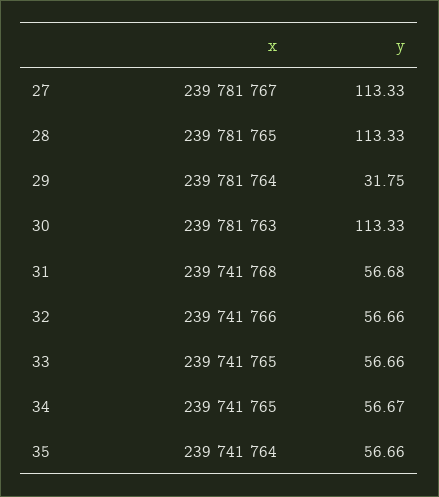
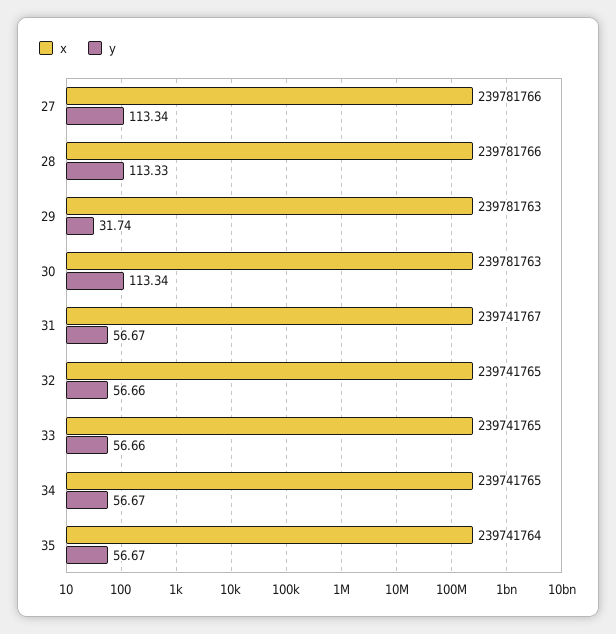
  {
    "x": {
-     "27": 239781767,
+     "27": 239781766,
-     "28": 239781765,
+     "28": 239781766,
-     "29": 239781764,
+     "29": 239781763,
      "30": 239781763,
-     "31": 239741768,
+     "31": 239741767,
-     "32": 239741766,
+     "32": 239741765,
      "33": 239741765,
      "34": 239741765,
      "35": 239741764
    },
    "y": {
-     "27": 113.33,
+     "27": 113.34,
      "28": 113.33,
-     "29": 31.75,
+     "29": 31.74,
-     "30": 113.33,
+     "30": 113.34,
-     "31": 56.68,
+     "31": 56.67,
      "32": 56.66,
      "33": 56.66,
      "34": 56.67,
-     "35": 56.66
+     "35": 56.67
    }
  }

